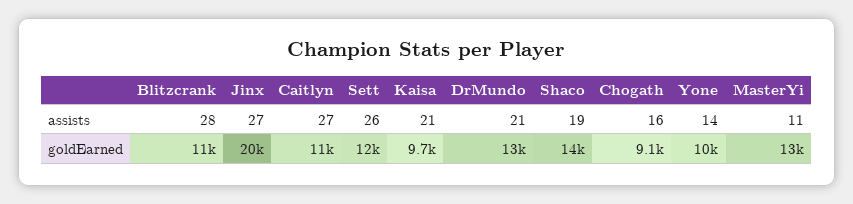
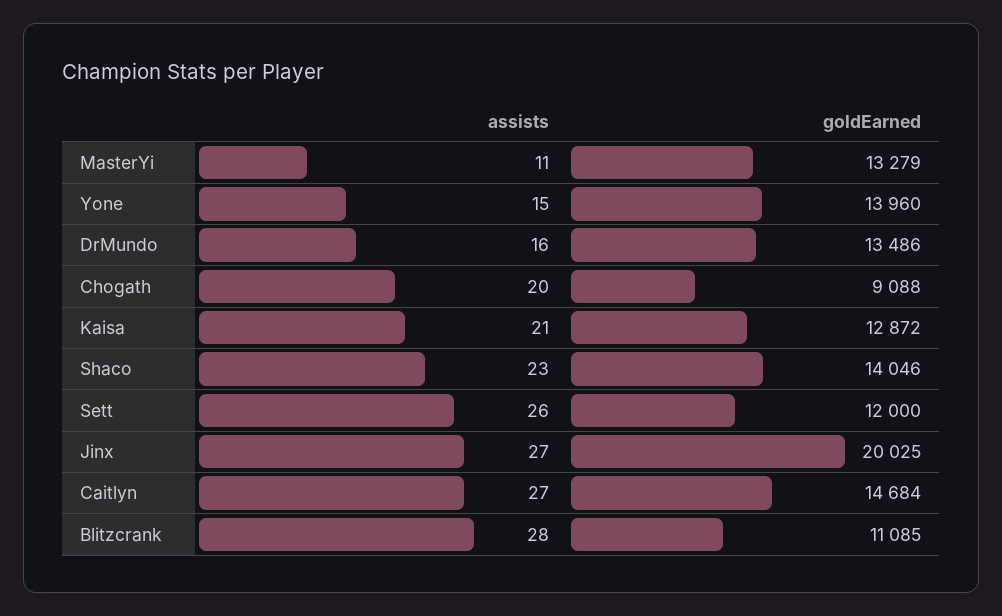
  {
    "Blitzcrank": {
      "assists": 28,
      "goldEarned": 11085
    },
    "Jinx": {
      "assists": 27,
      "goldEarned": 20025
    },
    "Caitlyn": {
      "assists": 27,
-     "goldEarned": 11000
+     "goldEarned": 14684
    },
    "Sett": {
      "assists": 26,
      "goldEarned": 12000
    },
    "Kaisa": {
      "assists": 21,
-     "goldEarned": 9700
+     "goldEarned": 12872
    },
    "DrMundo": {
-     "assists": 21,
+     "assists": 16,
      "goldEarned": 13486
    },
    "Shaco": {
-     "assists": 19,
+     "assists": 23,
      "goldEarned": 14046
    },
    "Chogath": {
-     "assists": 16,
+     "assists": 20,
      "goldEarned": 9088
    },
    "Yone": {
-     "assists": 14,
+     "assists": 15,
-     "goldEarned": 10000
+     "goldEarned": 13960
    },
    "MasterYi": {
      "assists": 11,
      "goldEarned": 13279
    }
  }

